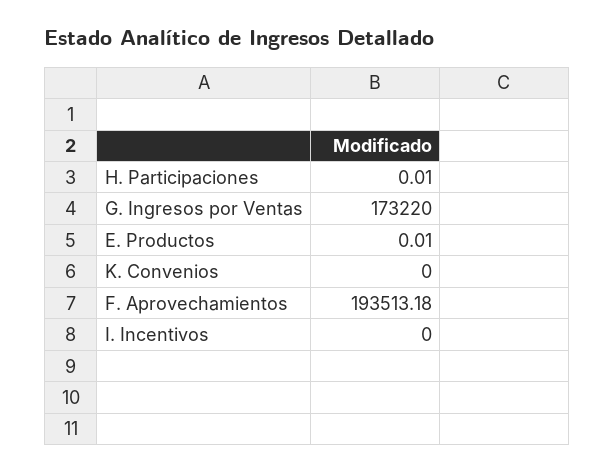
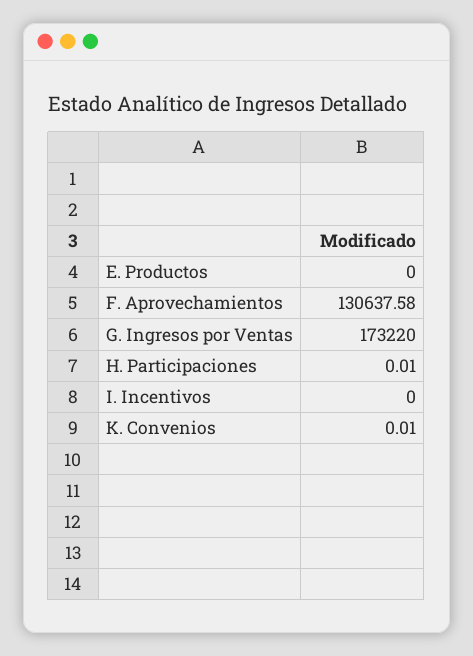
  {
    "H. Participaciones": 0.01,
    "G. Ingresos por Ventas": 173220,
-   "E. Productos": 0.01,
+   "E. Productos": 0,
-   "K. Convenios": 0,
+   "K. Convenios": 0.01,
-   "F. Aprovechamientos": 193513.18,
+   "F. Aprovechamientos": 130637.58,
    "I. Incentivos": 0
  }

